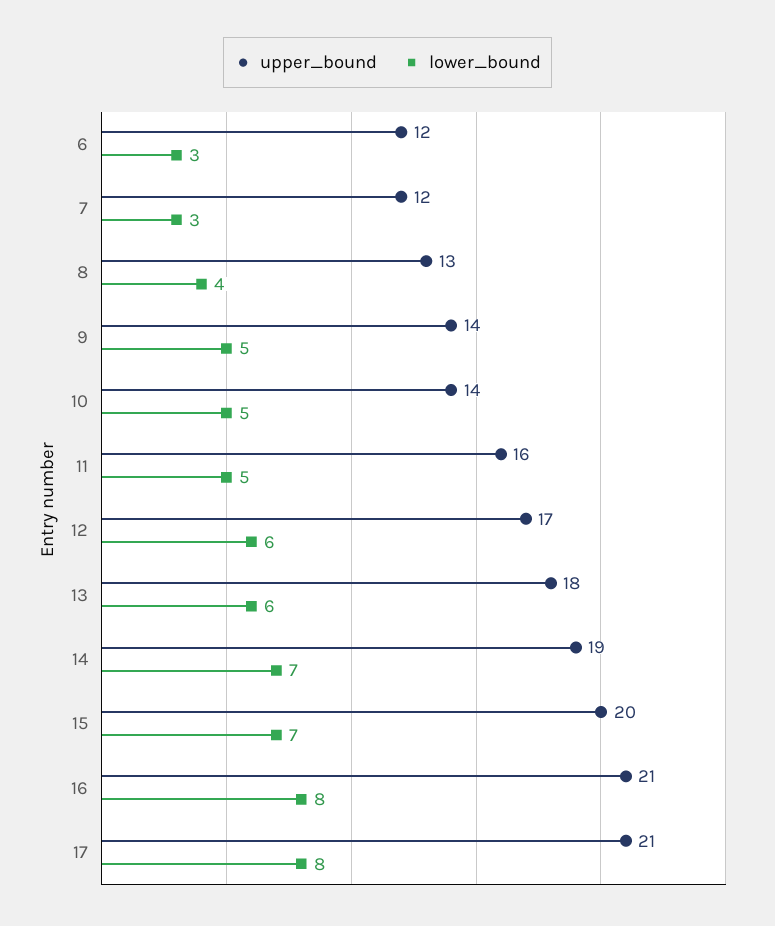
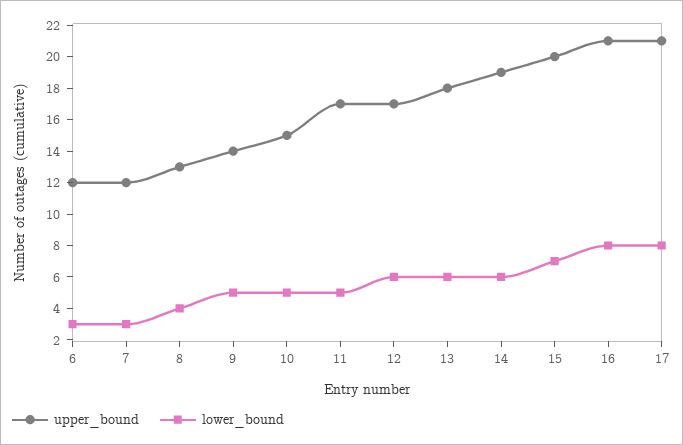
  {
    "upper_bound": {
      "6": 12,
      "7": 12,
      "8": 13,
      "9": 14,
-     "10": 14,
+     "10": 15,
-     "11": 16,
+     "11": 17,
      "12": 17,
      "13": 18,
      "14": 19,
      "15": 20,
      "16": 21,
      "17": 21
    },
    "lower_bound": {
      "6": 3,
      "7": 3,
      "8": 4,
      "9": 5,
      "10": 5,
      "11": 5,
      "12": 6,
      "13": 6,
-     "14": 7,
+     "14": 6,
      "15": 7,
      "16": 8,
      "17": 8
    }
  }

